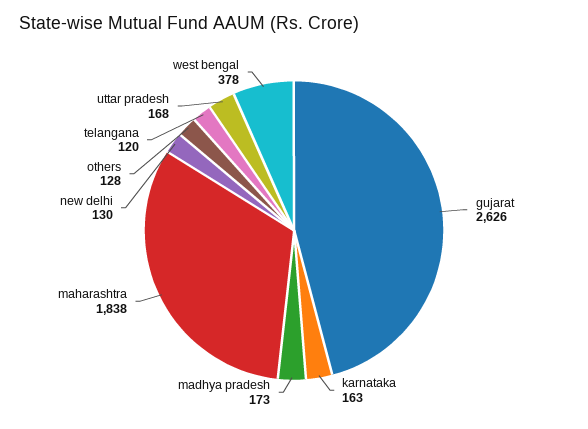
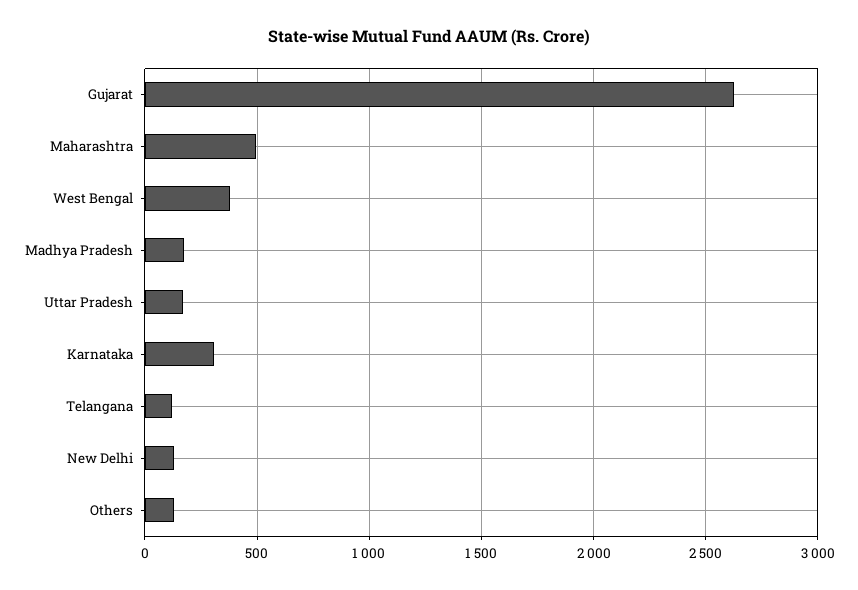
  {
    "gujarat": 2626,
-   "karnataka": 163,
+   "karnataka": 300,
    "madhya pradesh": 173,
-   "maharashtra": 1838,
+   "maharashtra": 500,
    "new delhi": 130,
    "others": 128,
    "telangana": 120,
    "uttar pradesh": 168,
    "west bengal": 378
  }

